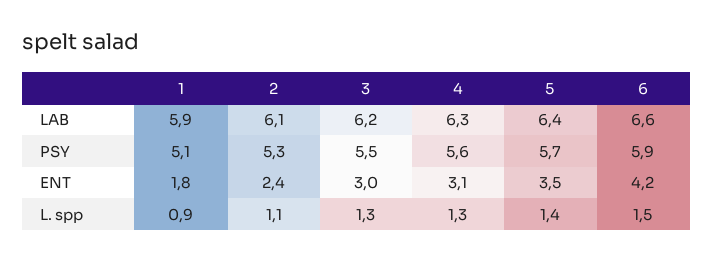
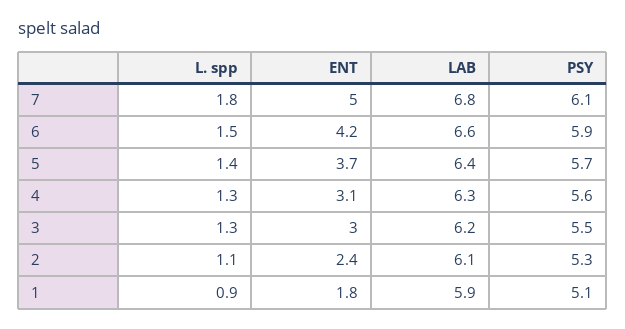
  {
    "1": {
      "LAB": 5.9,
      "PSY": 5.1,
      "ENT": 1.8,
      "L. spp": 0.9
    },
    "2": {
      "LAB": 6.1,
      "PSY": 5.3,
      "ENT": 2.4,
      "L. spp": 1.1
    },
    "3": {
      "LAB": 6.2,
      "PSY": 5.5,
      "ENT": 3,
      "L. spp": 1.3
    },
    "4": {
      "LAB": 6.3,
      "PSY": 5.6,
      "ENT": 3.1,
      "L. spp": 1.3
    },
    "5": {
      "LAB": 6.4,
      "PSY": 5.7,
-     "ENT": 3.5,
+     "ENT": 3.7,
      "L. spp": 1.4
    },
    "6": {
      "LAB": 6.6,
      "PSY": 5.9,
      "ENT": 4.2,
      "L. spp": 1.5
-   }
+   },
+   "7": {
+     "L. spp": 1.8,
+     "ENT": 5,
+     "LAB": 6.8,
+     "PSY": 6.1
+   }
  }

